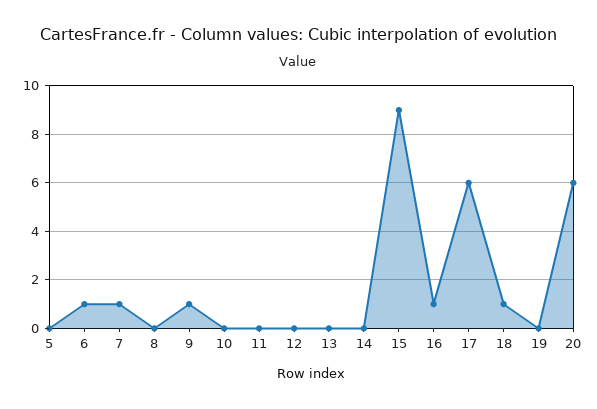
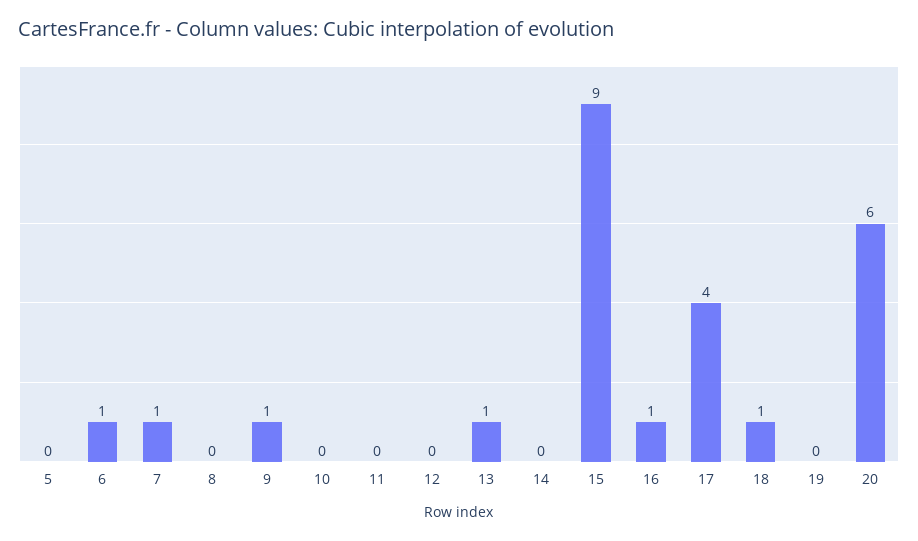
  {
    "5": 0,
    "6": 1,
    "7": 1,
    "8": 0,
    "9": 1,
    "10": 0,
    "11": 0,
    "12": 0,
-   "13": 0,
+   "13": 1,
    "14": 0,
    "15": 9,
    "16": 1,
-   "17": 6,
+   "17": 4,
    "18": 1,
    "19": 0,
    "20": 6
  }

